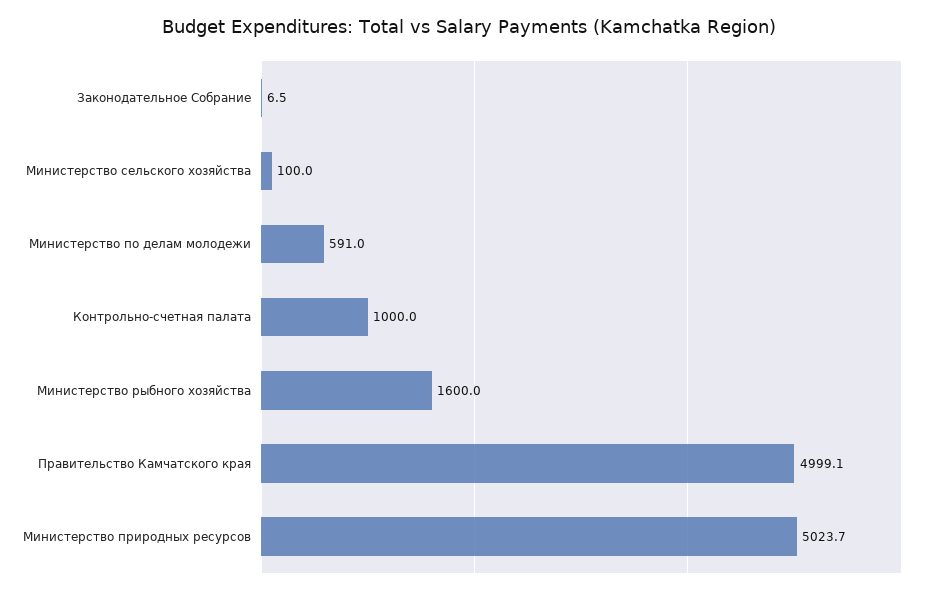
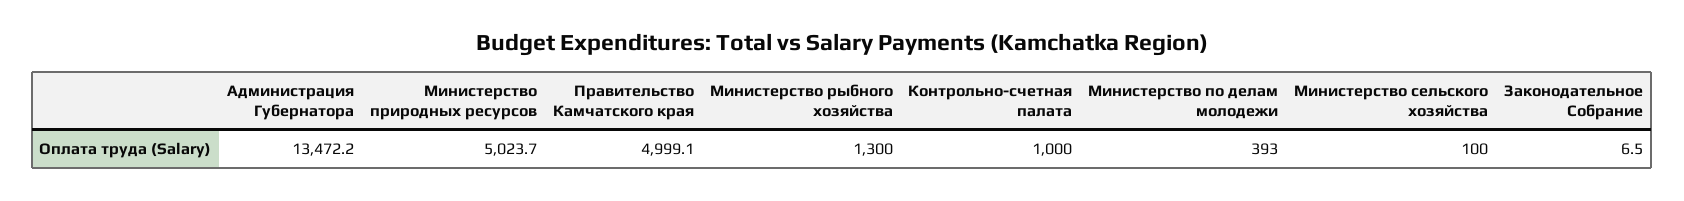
  {
    "Законодательное Собрание": 6.5,
    "Министерство сельского хозяйства": 100,
-   "Министерство по делам молодежи": 591,
+   "Министерство по делам молодежи": 393,
    "Контрольно-счетная палата": 1000,
-   "Министерство рыбного хозяйства": 1600,
+   "Министерство рыбного хозяйства": 1300,
    "Правительство Камчатского края": 4999.1,
-   "Министерство природных ресурсов": 5023.7
+   "Министерство природных ресурсов": 5023.7,
+   "Администрация Губернатора": 13472.2
  }

